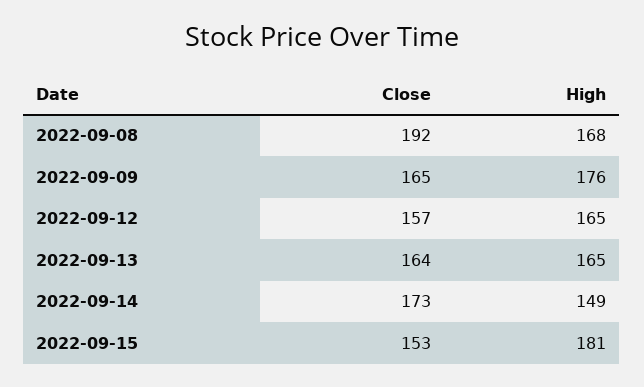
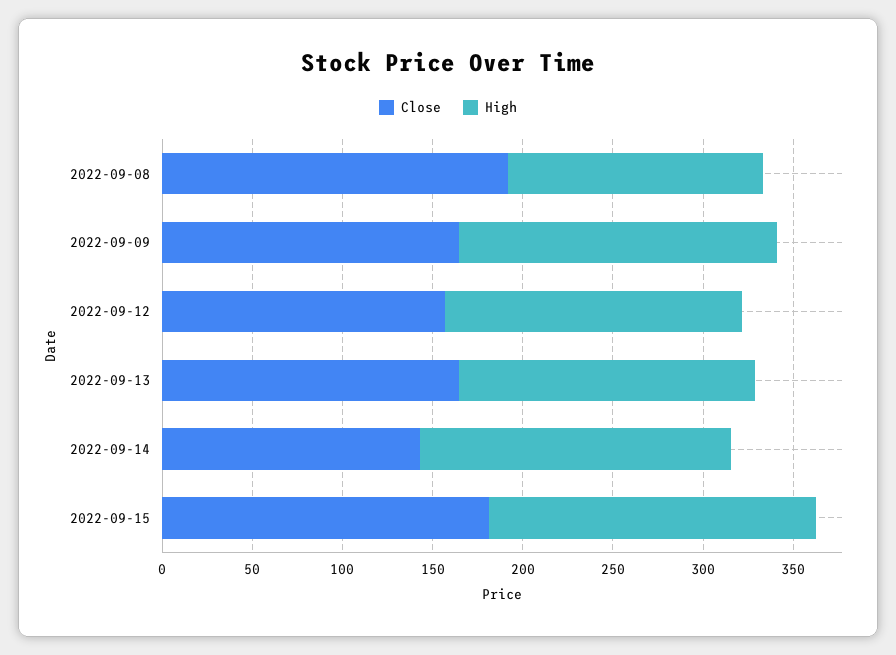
  {
    "Close": {
      "2022-09-08": 192,
      "2022-09-09": 165,
      "2022-09-12": 157,
      "2022-09-13": 164,
-     "2022-09-14": 173,
+     "2022-09-14": 140,
-     "2022-09-15": 153
+     "2022-09-15": 180
    },
    "High": {
-     "2022-09-08": 168,
+     "2022-09-08": 140,
      "2022-09-09": 176,
      "2022-09-12": 165,
      "2022-09-13": 165,
-     "2022-09-14": 149,
+     "2022-09-14": 170,
      "2022-09-15": 181
    }
  }

